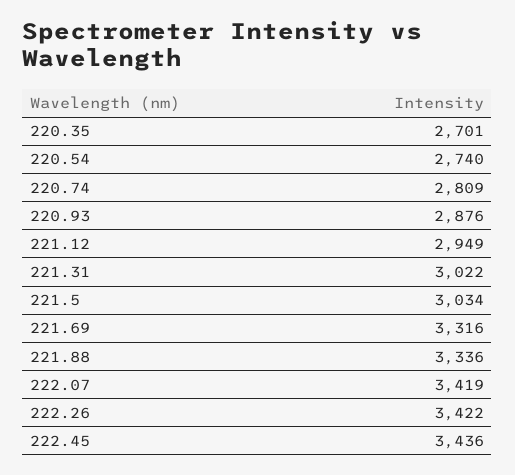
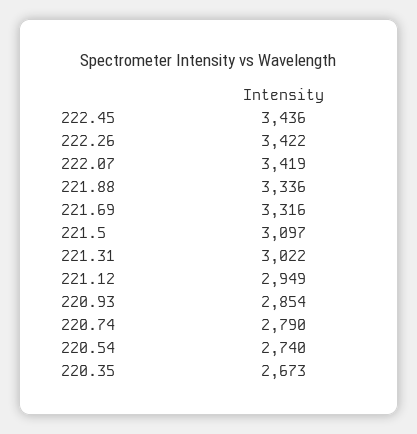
  {
-   "220.35": 2701,
+   "220.35": 2673,
    "220.54": 2740,
-   "220.74": 2809,
+   "220.74": 2790,
-   "220.93": 2876,
+   "220.93": 2854,
    "221.12": 2949,
    "221.31": 3022,
-   "221.5": 3034,
+   "221.5": 3097,
    "221.69": 3316,
    "221.88": 3336,
    "222.07": 3419,
    "222.26": 3422,
    "222.45": 3436
  }

